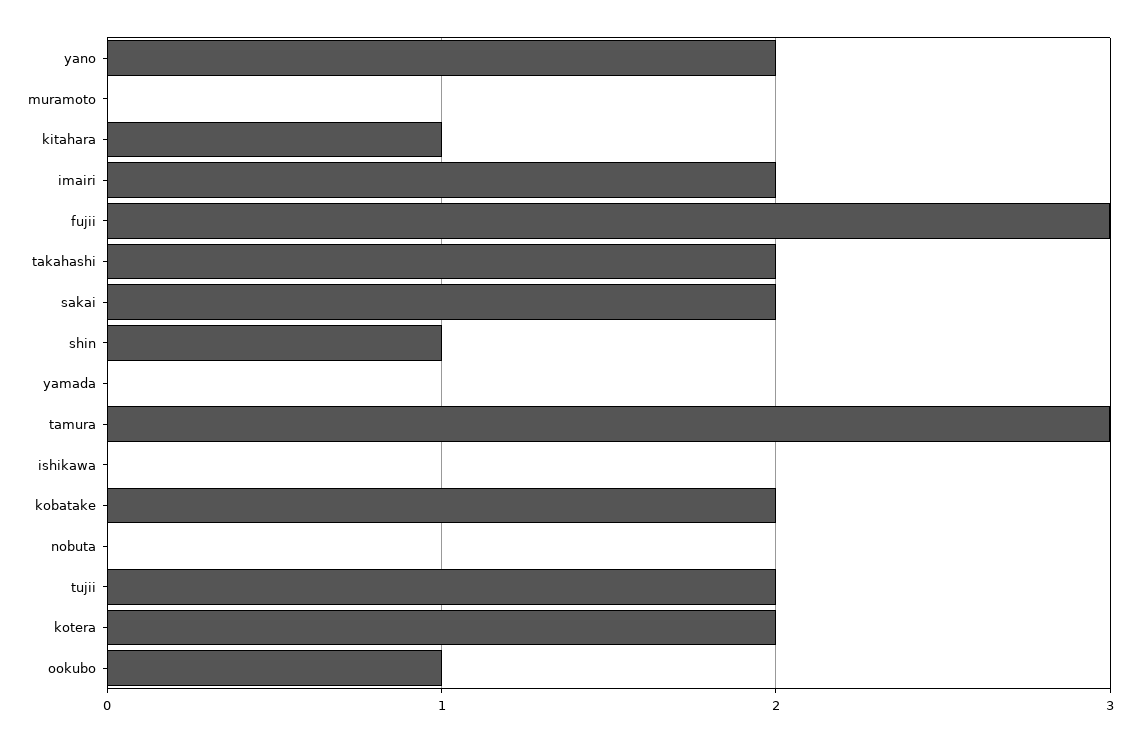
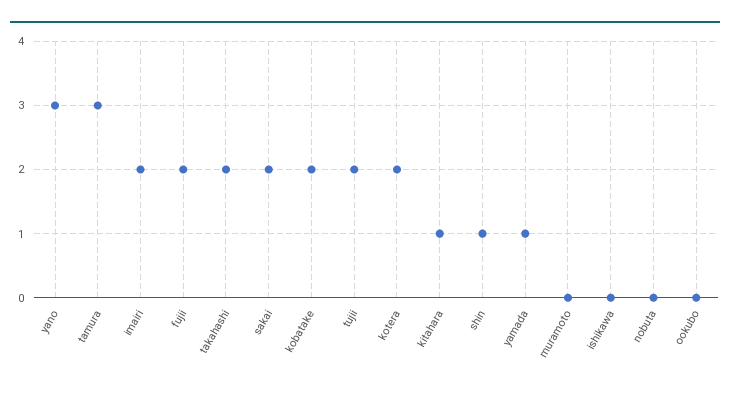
  {
-   "yano": 2,
+   "yano": 3,
    "muramoto": 0,
    "kitahara": 1,
    "imairi": 2,
-   "fujii": 3,
+   "fujii": 2,
    "takahashi": 2,
    "sakai": 2,
    "shin": 1,
-   "yamada": 0,
+   "yamada": 1,
    "tamura": 3,
    "ishikawa": 0,
    "kobatake": 2,
    "nobuta": 0,
    "tujii": 2,
    "kotera": 2,
-   "ookubo": 1
+   "ookubo": 0
  }

